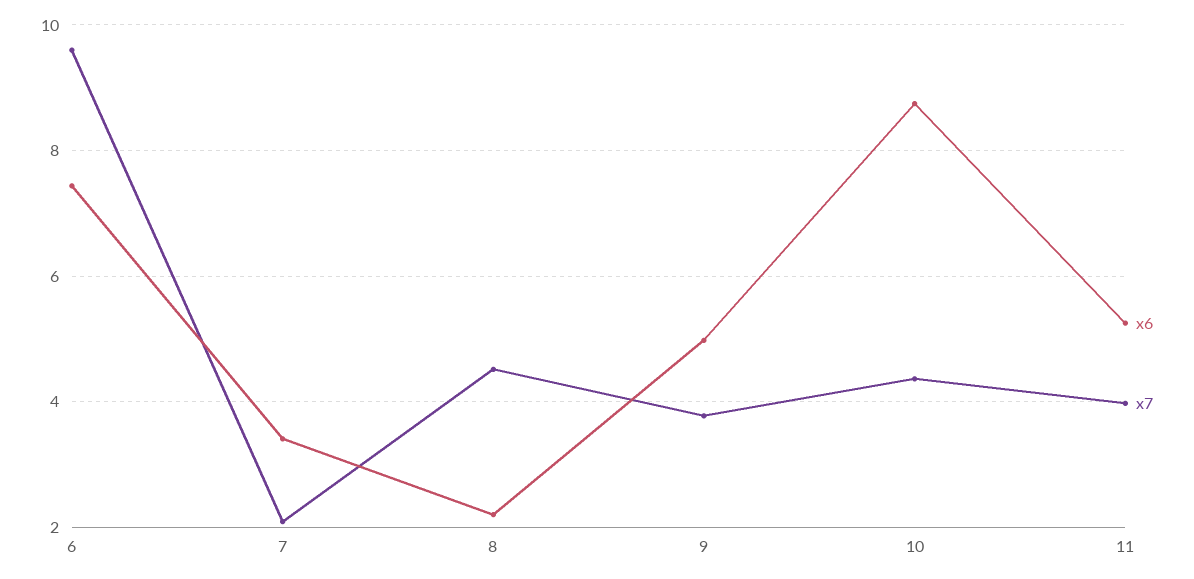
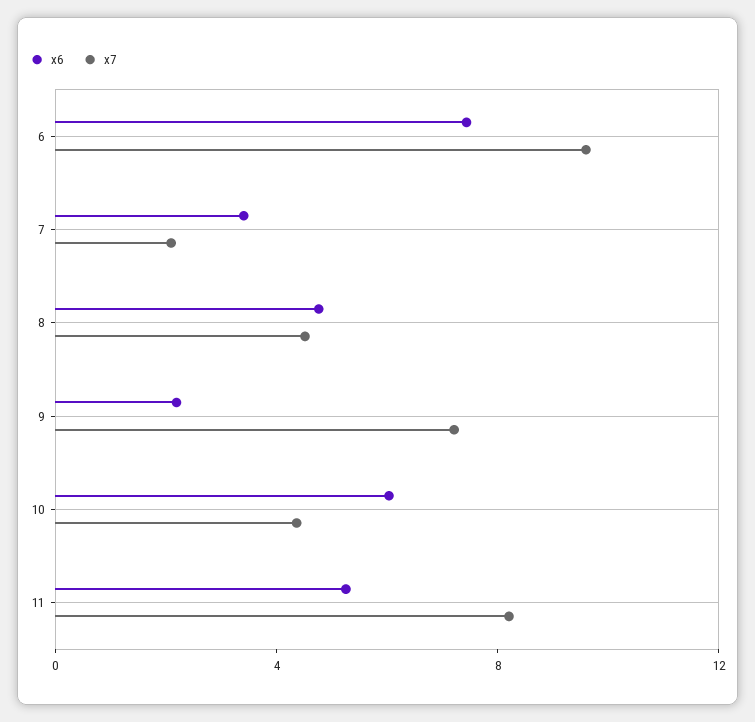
  {
    "x6": {
      "6": 7.4,
      "7": 3.4,
-     "8": 2.2,
+     "8": 5,
-     "9": 5,
+     "9": 2,
-     "10": 8.8,
+     "10": 6,
      "11": 5.2
    },
    "x7": {
      "6": 9.6,
      "7": 2,
      "8": 4.6,
-     "9": 3.8,
+     "9": 7,
      "10": 4.4,
-     "11": 4
+     "11": 8
    }
  }

